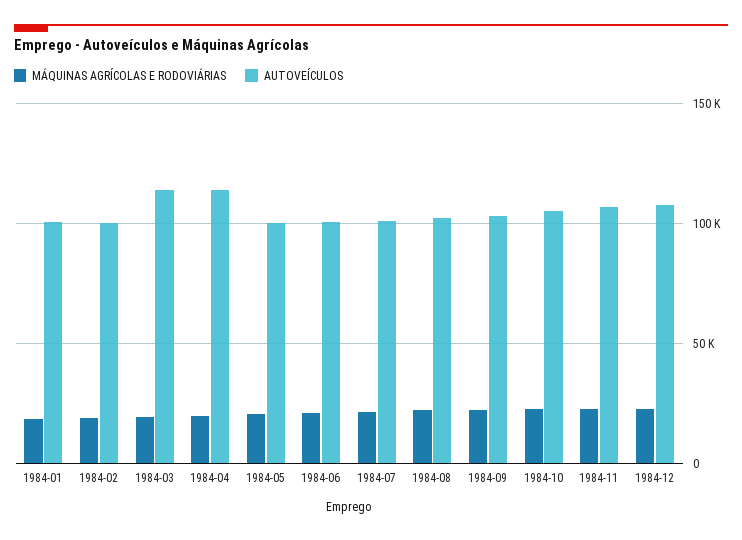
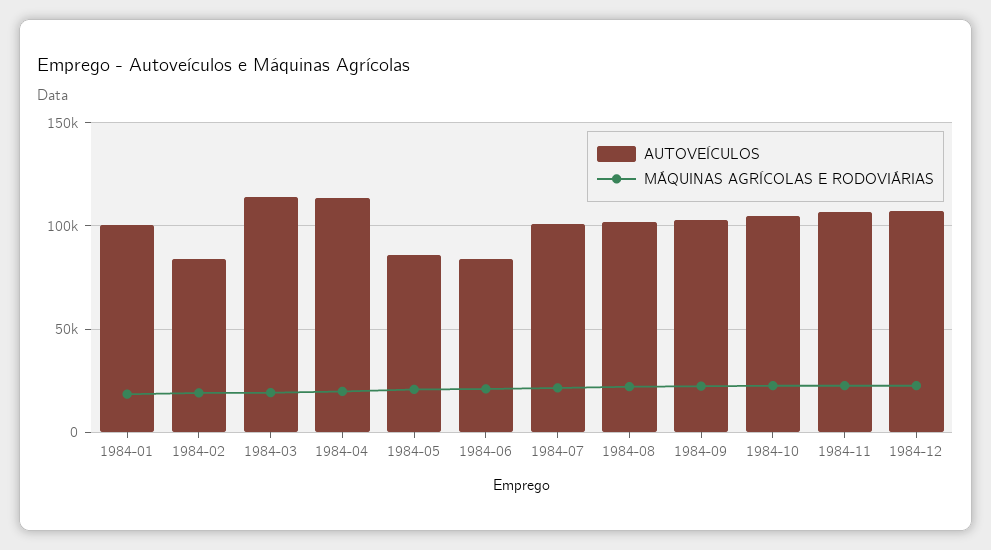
  {
    "MÁQUINAS AGRÍCOLAS E RODOVIÁRIAS": {
      "1984-01": 20000,
      "1984-02": 20000,
      "1984-03": 20000,
      "1984-04": 20000,
      "1984-05": 20000,
      "1984-06": 20000,
      "1984-07": 20000,
      "1984-08": 20000,
      "1984-09": 20000,
      "1984-10": 25000,
      "1984-11": 25000,
      "1984-12": 25000
    },
    "AUTOVEÍCULOS": {
      "1984-01": 100000,
-     "1984-02": 100000,
+     "1984-02": 85000,
      "1984-03": 115000,
      "1984-04": 115000,
-     "1984-05": 100000,
+     "1984-05": 85000,
-     "1984-06": 100000,
+     "1984-06": 85000,
      "1984-07": 100000,
      "1984-08": 100000,
      "1984-09": 105000,
      "1984-10": 105000,
      "1984-11": 105000,
      "1984-12": 105000
    }
  }

